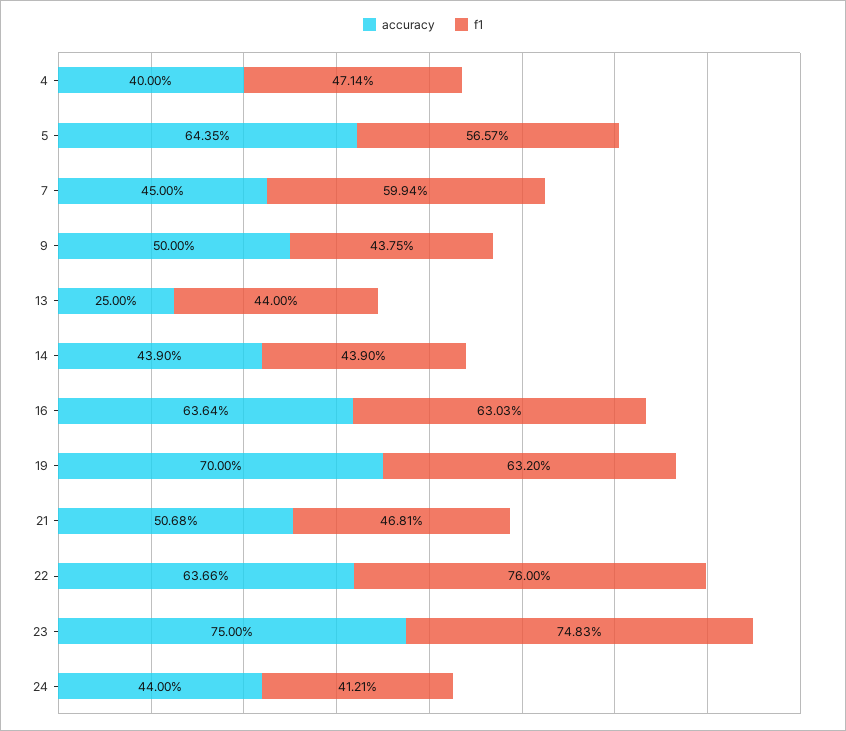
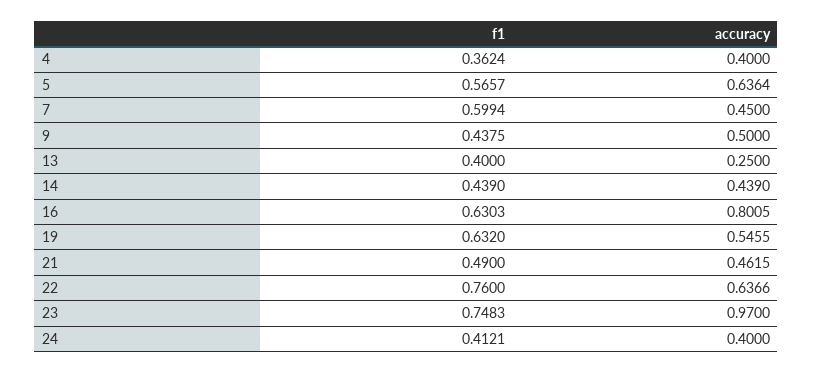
  {
    "accuracy": {
      "4": 0.4,
-     "5": 0.6435,
+     "5": 0.6364,
      "7": 0.45,
      "9": 0.5,
      "13": 0.25,
      "14": 0.439,
-     "16": 0.6364,
+     "16": 0.8005,
-     "19": 0.7,
+     "19": 0.5455,
-     "21": 0.5068,
+     "21": 0.4615,
      "22": 0.6366,
-     "23": 0.75,
+     "23": 0.97,
-     "24": 0.44
+     "24": 0.4
    },
    "f1": {
-     "4": 0.4714,
+     "4": 0.3624,
      "5": 0.5657,
      "7": 0.5994,
      "9": 0.4375,
-     "13": 0.44,
+     "13": 0.4,
      "14": 0.439,
      "16": 0.6303,
      "19": 0.632,
-     "21": 0.4681,
+     "21": 0.49,
      "22": 0.76,
      "23": 0.7483,
      "24": 0.4121
    }
  }

